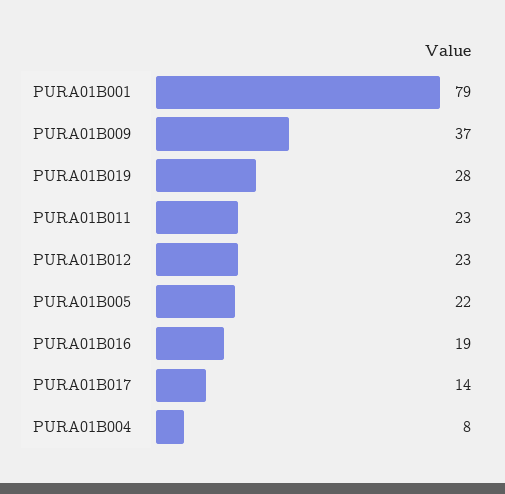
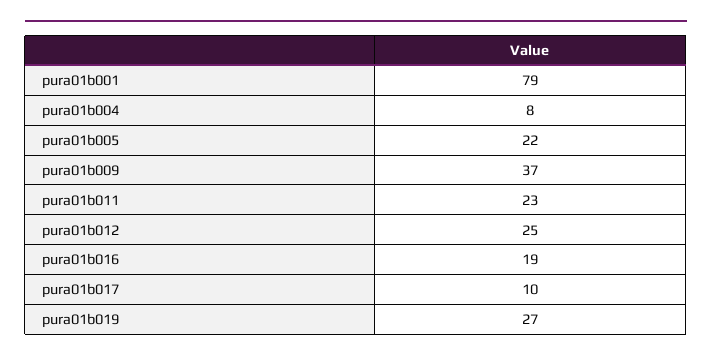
  {
    "PURA01B001": 79,
    "PURA01B009": 37,
-   "PURA01B019": 28,
+   "PURA01B019": 27,
    "PURA01B011": 23,
-   "PURA01B012": 23,
+   "PURA01B012": 25,
    "PURA01B005": 22,
    "PURA01B016": 19,
-   "PURA01B017": 14,
+   "PURA01B017": 10,
    "PURA01B004": 8
  }

